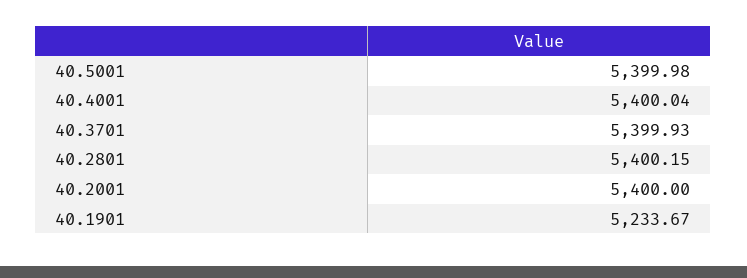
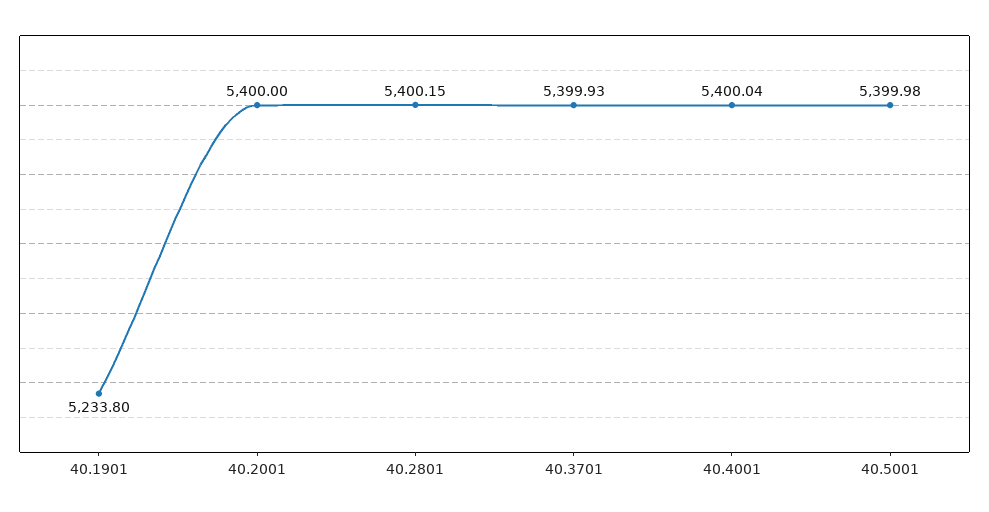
  {
    "40.5001": 5399.98,
    "40.4001": 5400.04,
    "40.3701": 5399.93,
    "40.2801": 5400.15,
    "40.2001": 5400,
-   "40.1901": 5233.67
+   "40.1901": 5233.8
  }

